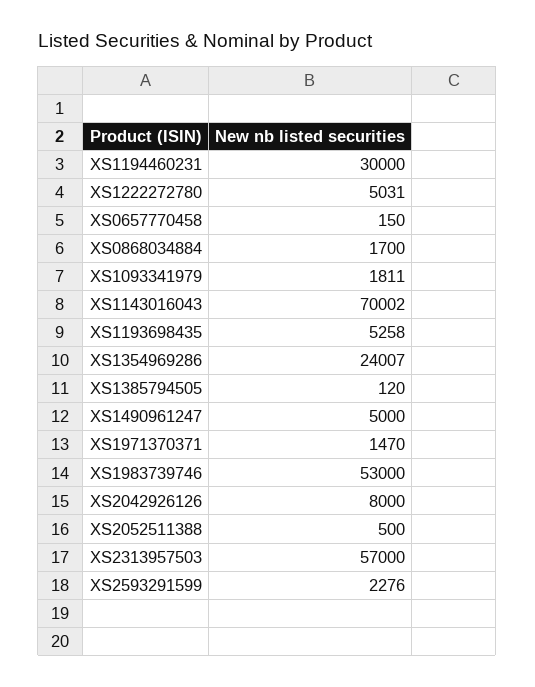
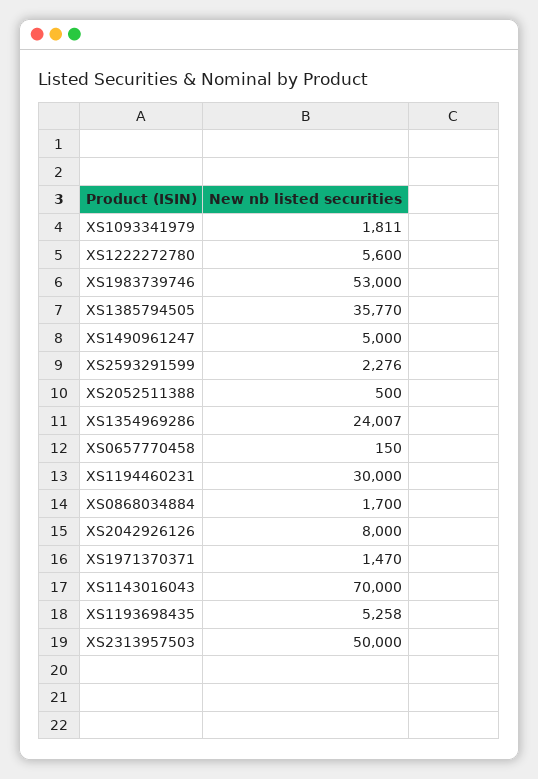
  {
    "XS1194460231": 30000,
-   "XS1222272780": 5031,
+   "XS1222272780": 5600,
    "XS0657770458": 150,
    "XS0868034884": 1700,
    "XS1093341979": 1811,
-   "XS1143016043": 70002,
+   "XS1143016043": 70000,
    "XS1193698435": 5258,
    "XS1354969286": 24007,
-   "XS1385794505": 120,
+   "XS1385794505": 35770,
    "XS1490961247": 5000,
    "XS1971370371": 1470,
    "XS1983739746": 53000,
    "XS2042926126": 8000,
    "XS2052511388": 500,
-   "XS2313957503": 57000,
+   "XS2313957503": 50000,
    "XS2593291599": 2276
  }

